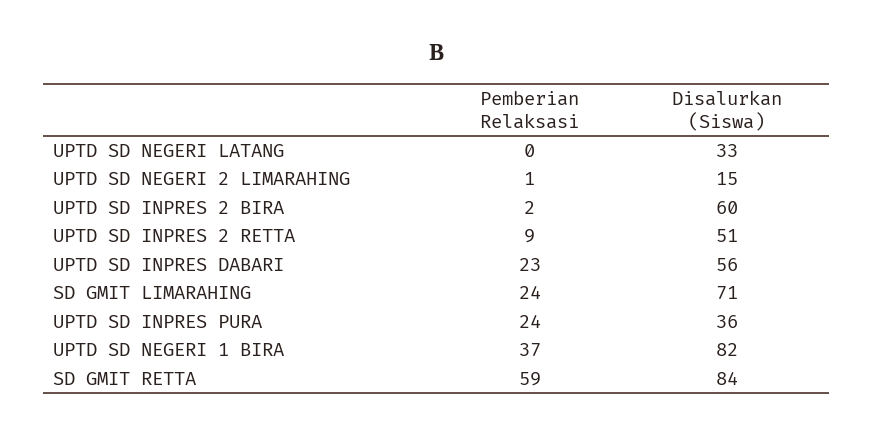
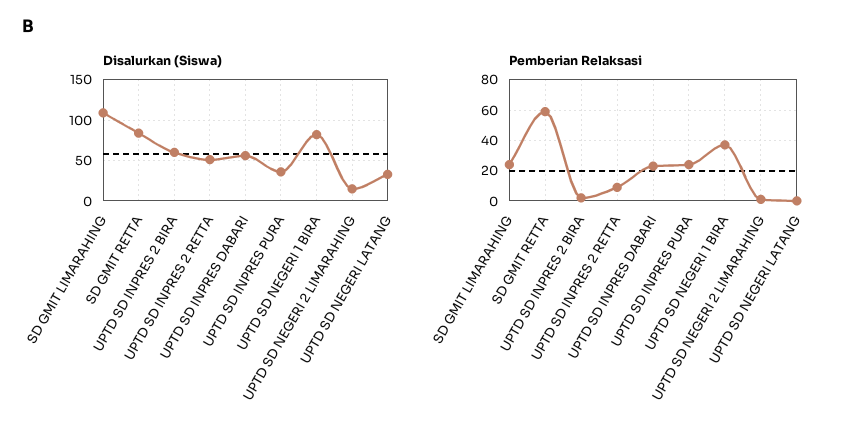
  {
    "Pemberian Relaksasi": {
      "UPTD SD NEGERI LATANG": 0,
      "UPTD SD NEGERI 2 LIMARAHING": 1,
      "UPTD SD INPRES 2 BIRA": 2,
      "UPTD SD INPRES 2 RETTA": 9,
      "UPTD SD INPRES DABARI": 23,
      "SD GMIT LIMARAHING": 24,
      "UPTD SD INPRES PURA": 24,
      "UPTD SD NEGERI 1 BIRA": 37,
      "SD GMIT RETTA": 59
    },
    "Disalurkan (Siswa)": {
      "UPTD SD NEGERI LATANG": 33,
      "UPTD SD NEGERI 2 LIMARAHING": 15,
      "UPTD SD INPRES 2 BIRA": 60,
      "UPTD SD INPRES 2 RETTA": 51,
      "UPTD SD INPRES DABARI": 56,
-     "SD GMIT LIMARAHING": 71,
+     "SD GMIT LIMARAHING": 110,
      "UPTD SD INPRES PURA": 36,
      "UPTD SD NEGERI 1 BIRA": 82,
      "SD GMIT RETTA": 84
    }
  }

